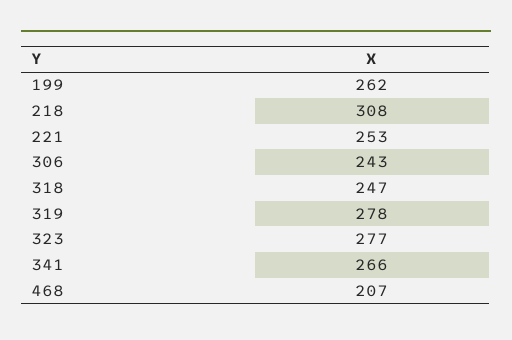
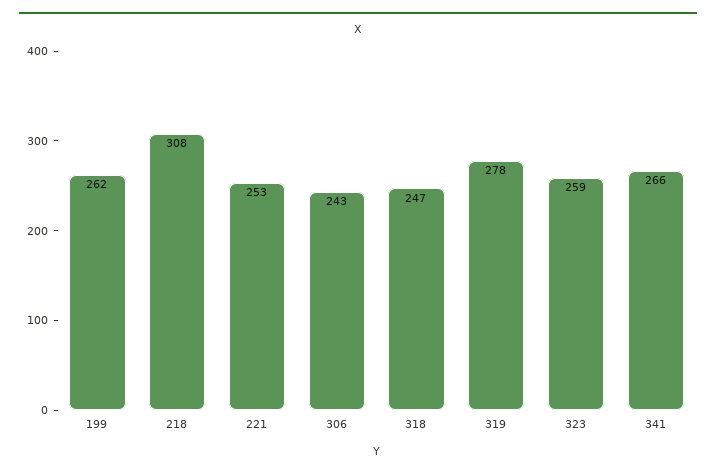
  {
    "199": 262,
    "218": 308,
    "221": 253,
    "306": 243,
    "318": 247,
    "319": 278,
-   "323": 277,
+   "323": 259,
-   "341": 266,
+   "341": 266
-   "468": 207
  }

